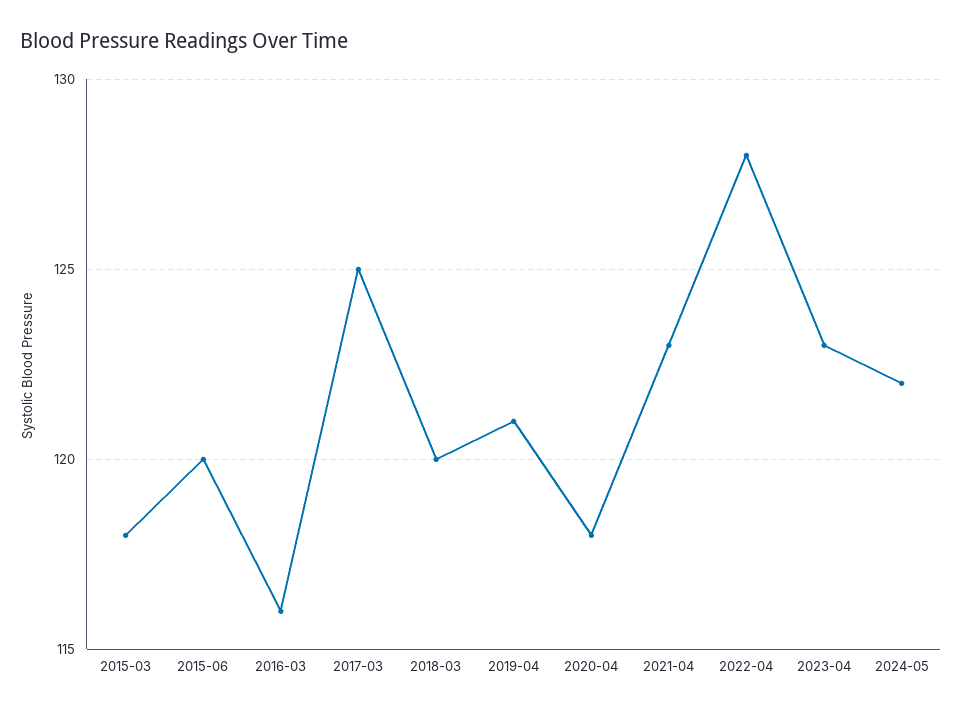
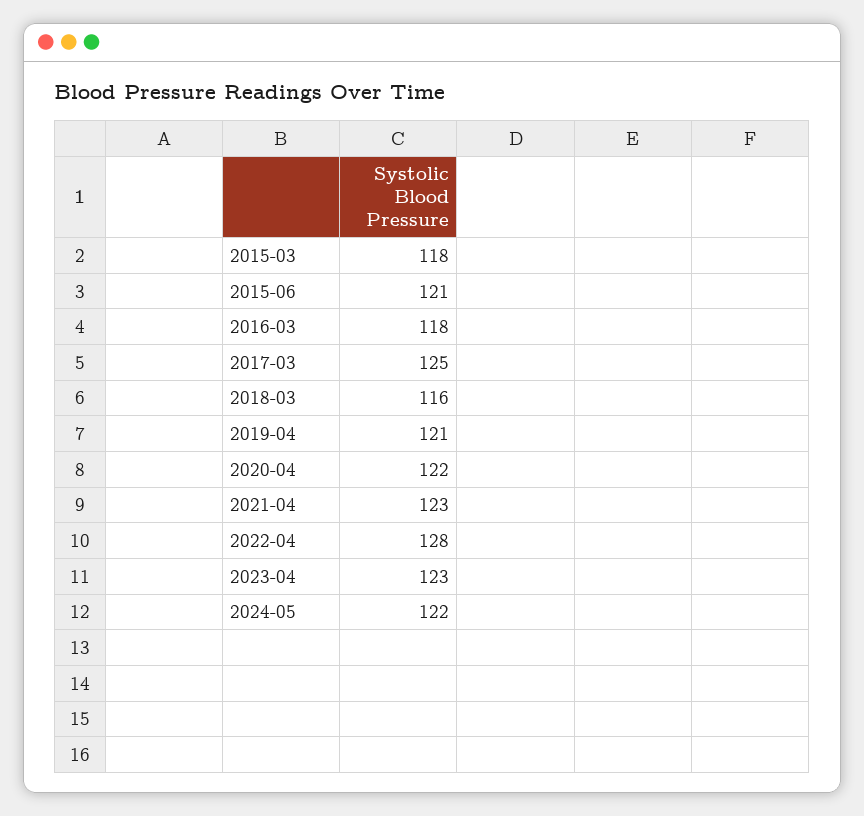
  {
    "2015-03": 118,
-   "2015-06": 120,
+   "2015-06": 121,
-   "2016-03": 116,
+   "2016-03": 118,
    "2017-03": 125,
-   "2018-03": 120,
+   "2018-03": 116,
    "2019-04": 121,
-   "2020-04": 118,
+   "2020-04": 122,
    "2021-04": 123,
    "2022-04": 128,
    "2023-04": 123,
    "2024-05": 122
  }

